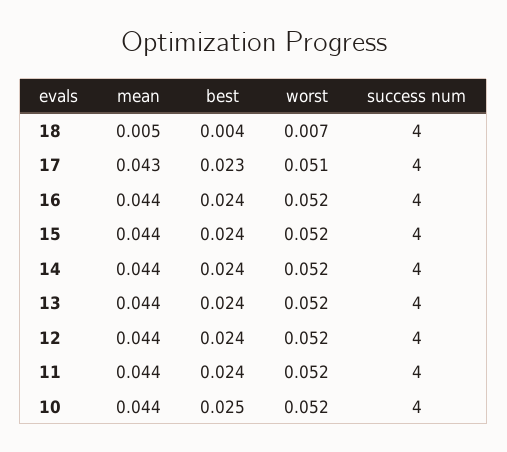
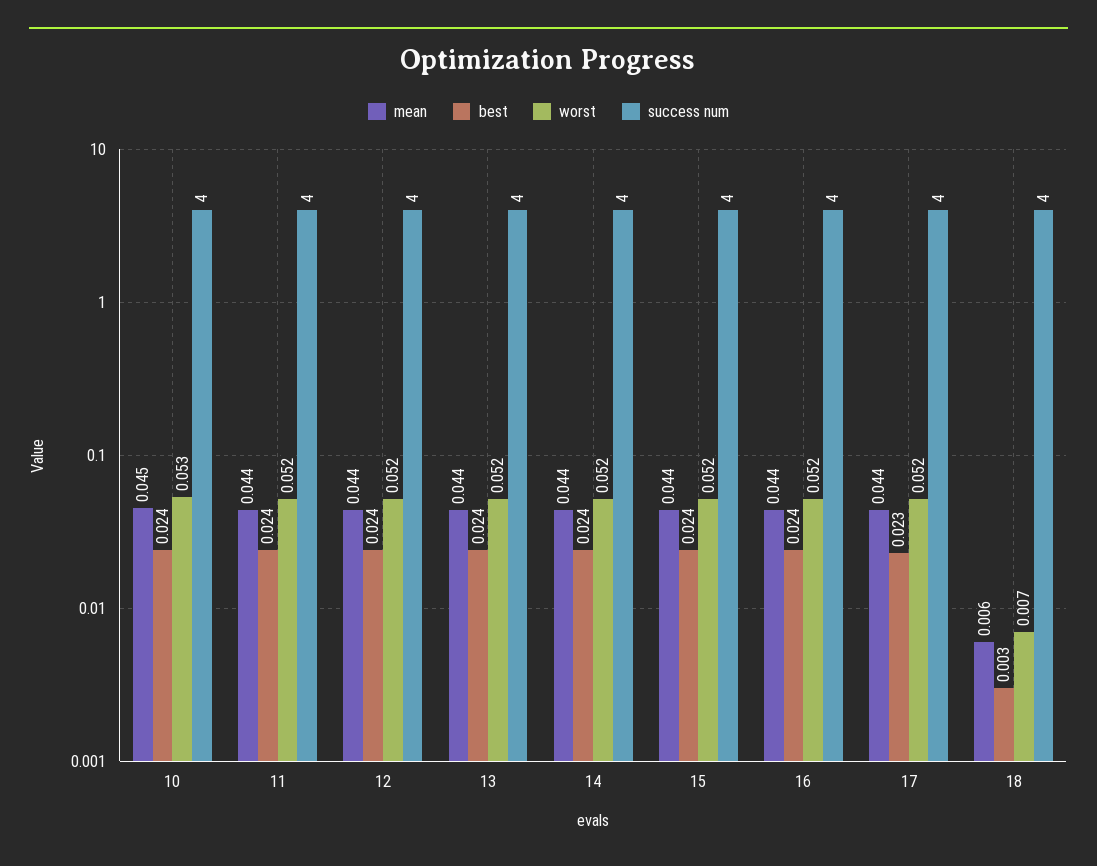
  {
    "mean": {
-     "18": 0.005,
+     "18": 0.006,
-     "17": 0.043,
+     "17": 0.044,
      "16": 0.044,
      "15": 0.044,
      "14": 0.044,
      "13": 0.044,
      "12": 0.044,
      "11": 0.044,
-     "10": 0.044
+     "10": 0.045
    },
    "best": {
-     "18": 0.004,
+     "18": 0.003,
      "17": 0.023,
      "16": 0.024,
      "15": 0.024,
      "14": 0.024,
      "13": 0.024,
      "12": 0.024,
      "11": 0.024,
-     "10": 0.025
+     "10": 0.024
    },
    "worst": {
      "18": 0.007,
-     "17": 0.051,
+     "17": 0.052,
      "16": 0.052,
      "15": 0.052,
      "14": 0.052,
      "13": 0.052,
      "12": 0.052,
      "11": 0.052,
-     "10": 0.052
+     "10": 0.053
    },
    "success num": {
      "18": 4,
      "17": 4,
      "16": 4,
      "15": 4,
      "14": 4,
      "13": 4,
      "12": 4,
      "11": 4,
      "10": 4
    }
  }

